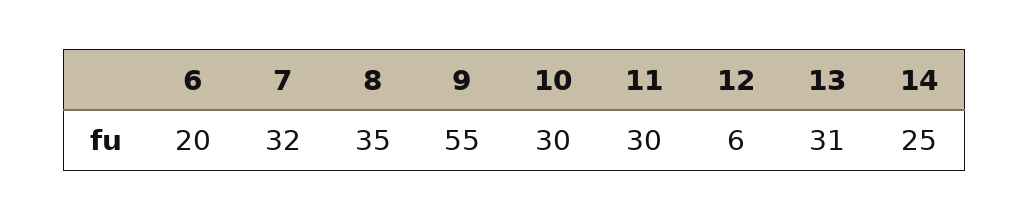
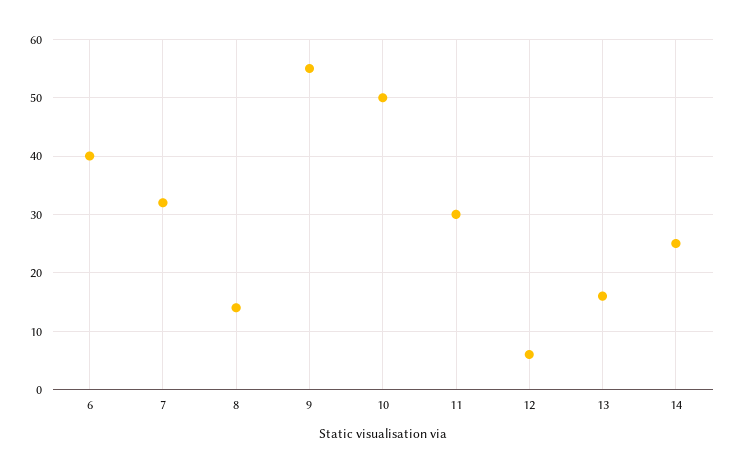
  {
-   "6": 20,
+   "6": 40,
    "7": 32,
-   "8": 35,
+   "8": 15,
    "9": 55,
-   "10": 30,
+   "10": 50,
    "11": 30,
    "12": 6,
-   "13": 31,
+   "13": 15,
    "14": 25
  }

